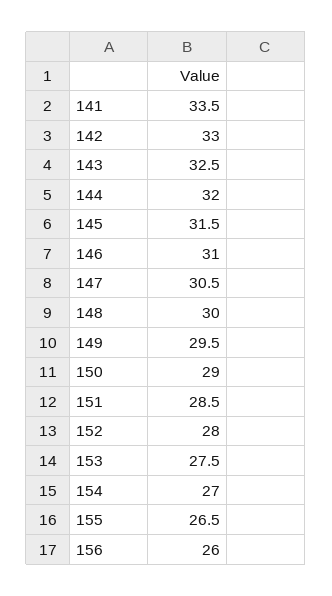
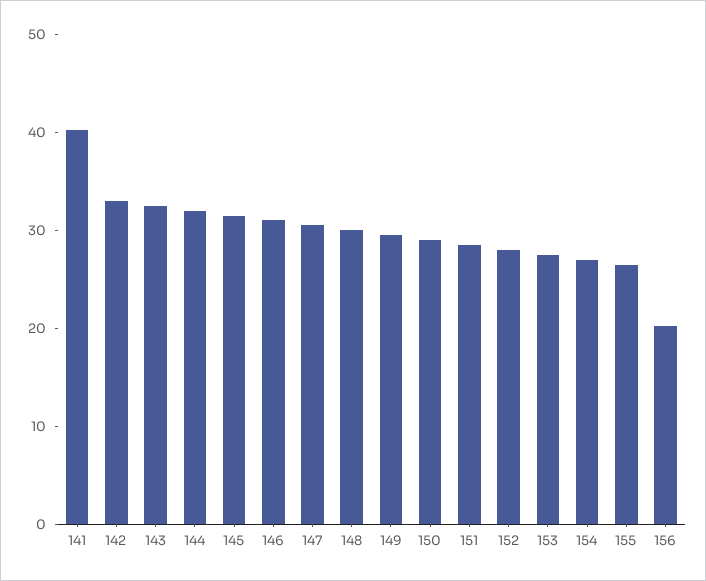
  {
-   "141": 33.5,
+   "141": 40,
    "142": 33,
    "143": 32.5,
    "144": 32,
    "145": 31.5,
    "146": 31,
    "147": 30.5,
    "148": 30,
    "149": 29.5,
    "150": 29,
    "151": 28.5,
    "152": 28,
    "153": 27.5,
    "154": 27,
    "155": 26.5,
-   "156": 26
+   "156": 20
  }

